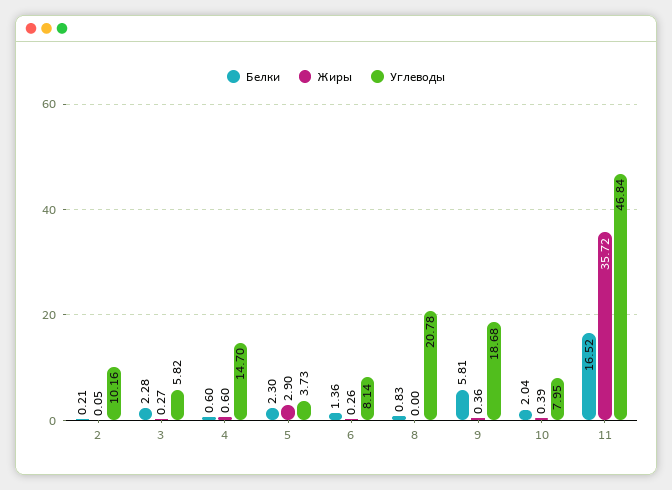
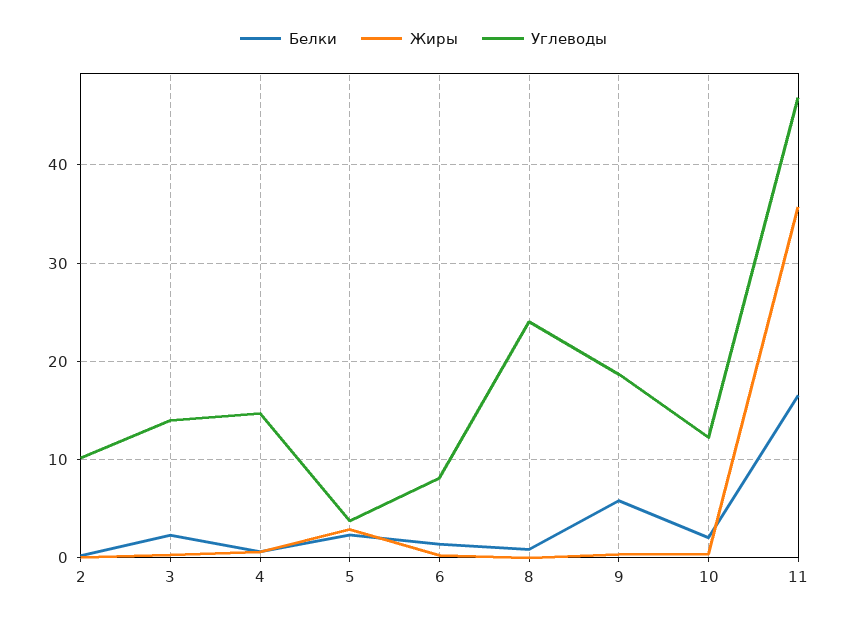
  {
    "Белки": {
      "2": 0.21,
      "3": 2.28,
      "4": 0.6,
      "5": 2.3,
      "6": 1.36,
      "8": 0.83,
      "9": 5.81,
      "10": 2.04,
      "11": 16.52
    },
    "Жиры": {
      "2": 0.05,
      "3": 0.27,
      "4": 0.6,
      "5": 2.9,
      "6": 0.26,
      "8": 0,
      "9": 0.36,
      "10": 0.39,
      "11": 35.72
    },
    "Углеводы": {
      "2": 10.16,
-     "3": 5.82,
+     "3": 14,
      "4": 14.7,
      "5": 3.73,
      "6": 8.14,
-     "8": 20.78,
+     "8": 24,
      "9": 18.68,
-     "10": 7.95,
+     "10": 12,
      "11": 46.84
    }
  }

